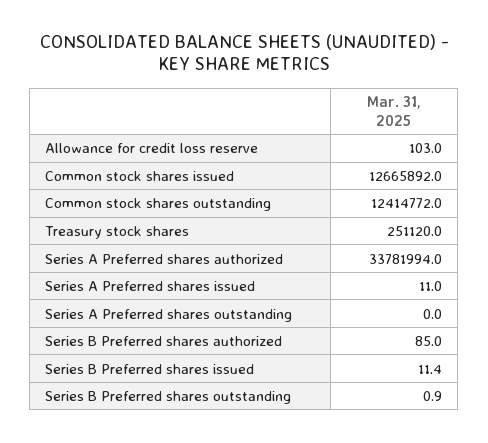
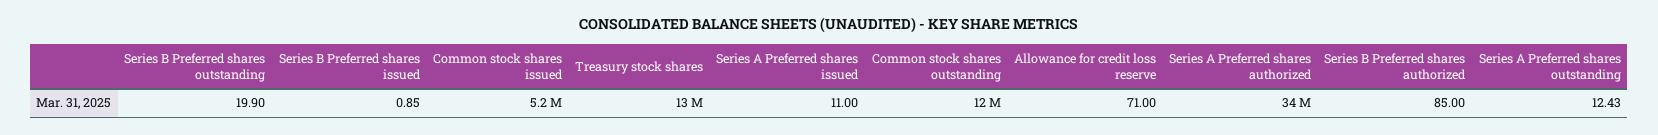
  {
-   "Allowance for credit loss reserve": 103,
+   "Allowance for credit loss reserve": 71,
-   "Common stock shares issued": 12665892,
+   "Common stock shares issued": 5200000,
    "Common stock shares outstanding": 12414772,
-   "Treasury stock shares": 251120,
+   "Treasury stock shares": 13000000,
    "Series A Preferred shares authorized": 33781994,
    "Series A Preferred shares issued": 11,
-   "Series A Preferred shares outstanding": 0,
+   "Series A Preferred shares outstanding": 12.43,
    "Series B Preferred shares authorized": 85,
-   "Series B Preferred shares issued": 11.4,
+   "Series B Preferred shares issued": 0.85,
-   "Series B Preferred shares outstanding": 0.9
+   "Series B Preferred shares outstanding": 19.9
  }

